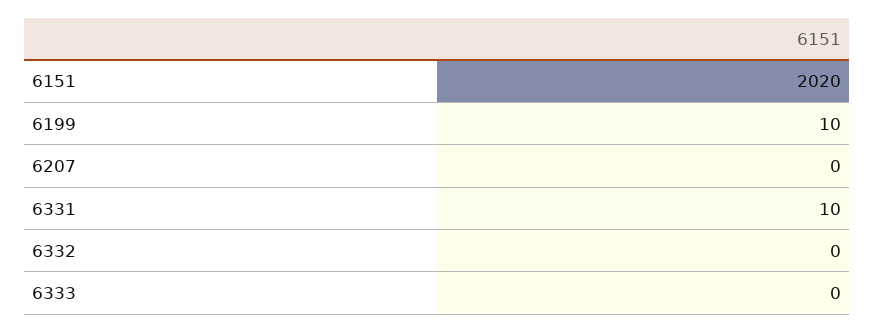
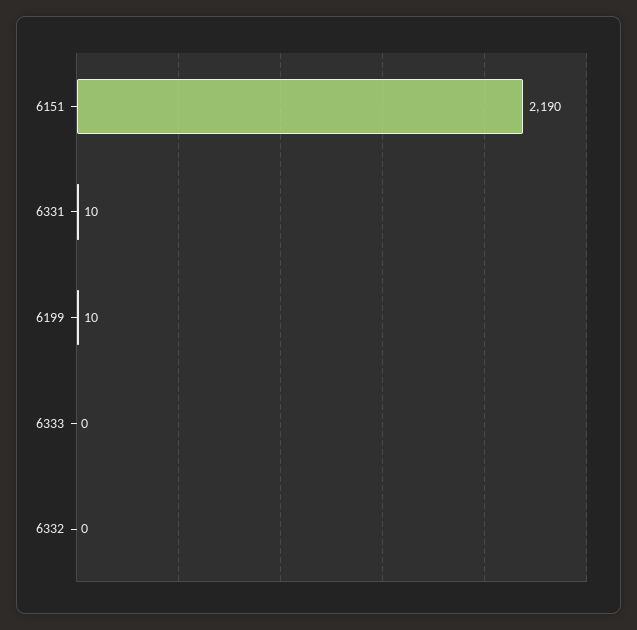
  {
-   "6151": 2020,
+   "6151": 2190,
    "6199": 10,
-   "6207": 0,
    "6331": 10,
    "6332": 0,
    "6333": 0
  }

